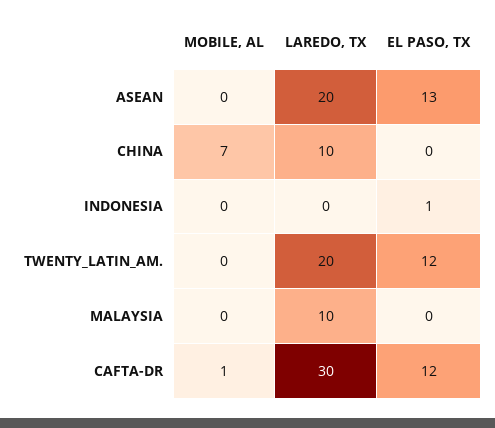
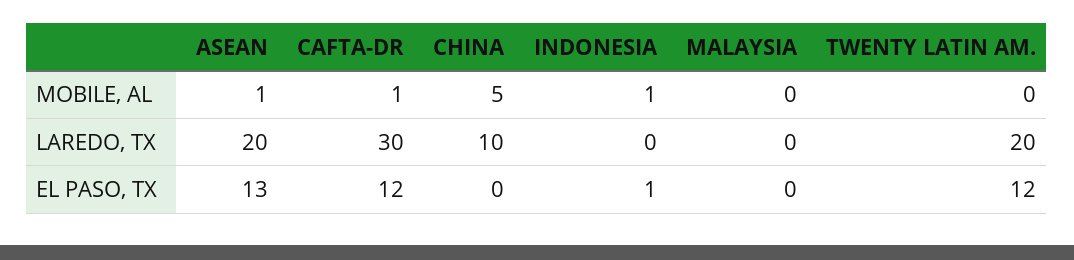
  {
    "MOBILE, AL": {
-     "ASEAN": 0,
+     "ASEAN": 1,
-     "CHINA": 7,
+     "CHINA": 5,
-     "INDONESIA": 0,
+     "INDONESIA": 1,
      "TWENTY_LATIN_AM.": 0,
      "MALAYSIA": 0,
      "CAFTA-DR": 1
    },
    "LAREDO, TX": {
      "ASEAN": 20,
      "CHINA": 10,
      "INDONESIA": 0,
      "TWENTY_LATIN_AM.": 20,
-     "MALAYSIA": 10,
+     "MALAYSIA": 0,
      "CAFTA-DR": 30
    },
    "EL PASO, TX": {
      "ASEAN": 13,
      "CHINA": 0,
      "INDONESIA": 1,
      "TWENTY_LATIN_AM.": 12,
      "MALAYSIA": 0,
      "CAFTA-DR": 12
    }
  }

